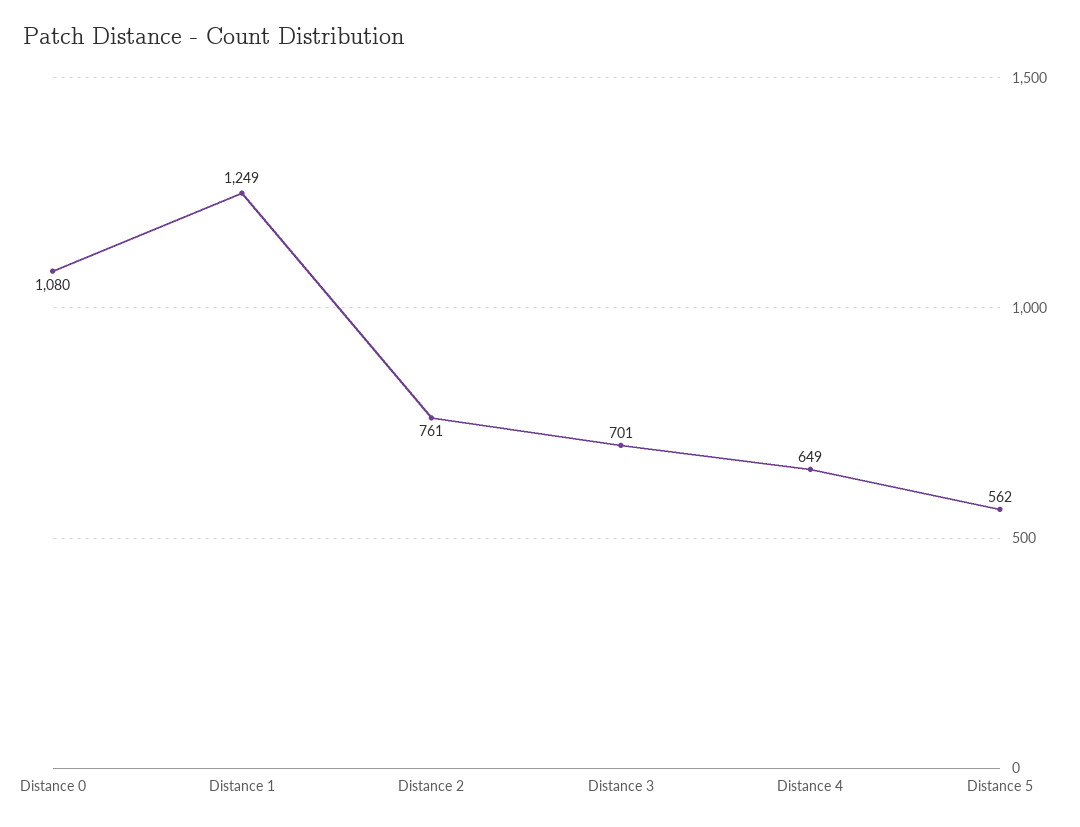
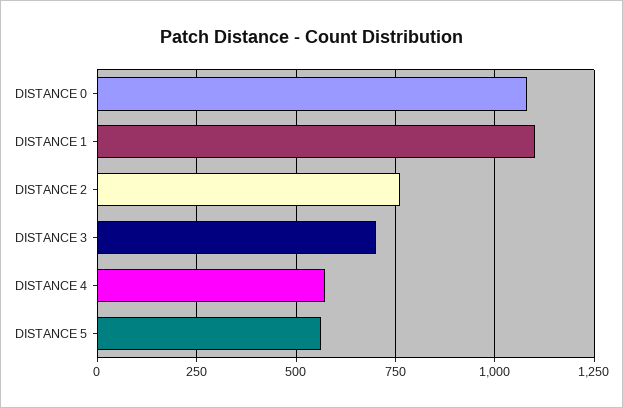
  {
    "Distance 0": 1080,
-   "Distance 1": 1249,
+   "Distance 1": 1100,
    "Distance 2": 761,
    "Distance 3": 701,
-   "Distance 4": 649,
+   "Distance 4": 575,
    "Distance 5": 562
  }

